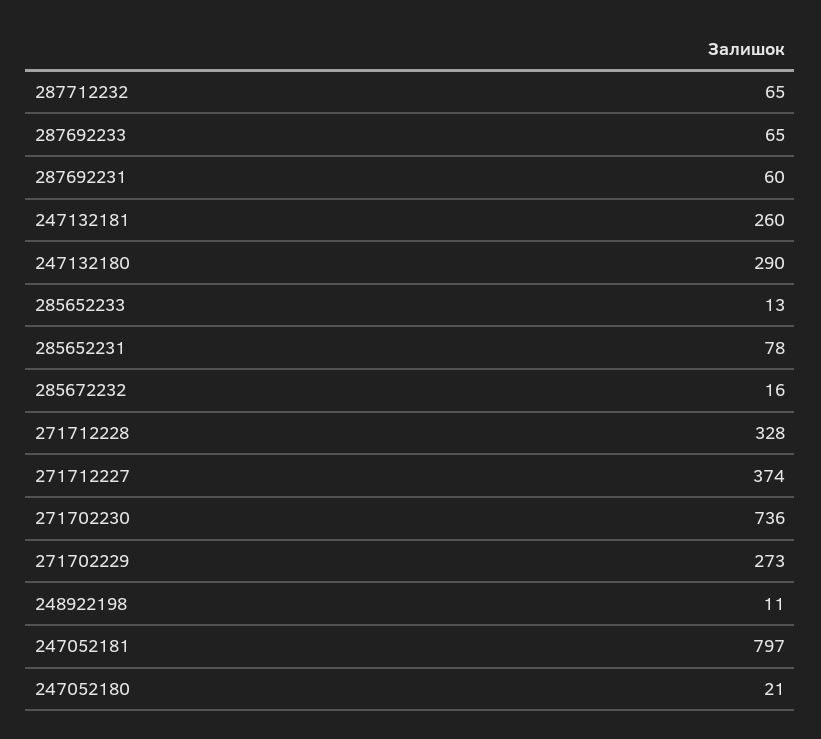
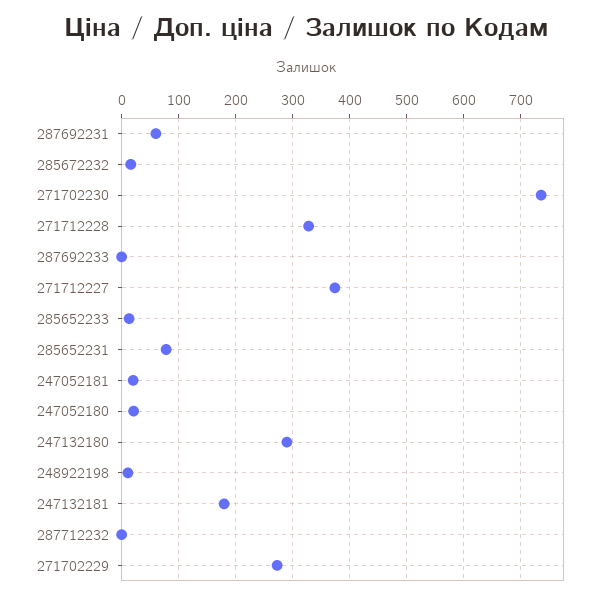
  {
-   "287712232": 65,
+   "287712232": 0,
-   "287692233": 65,
+   "287692233": 0,
    "287692231": 60,
-   "247132181": 260,
+   "247132181": 180,
    "247132180": 290,
    "285652233": 13,
    "285652231": 78,
    "285672232": 16,
    "271712228": 328,
    "271712227": 374,
    "271702230": 736,
    "271702229": 273,
    "248922198": 11,
-   "247052181": 797,
+   "247052181": 20,
    "247052180": 21
  }

